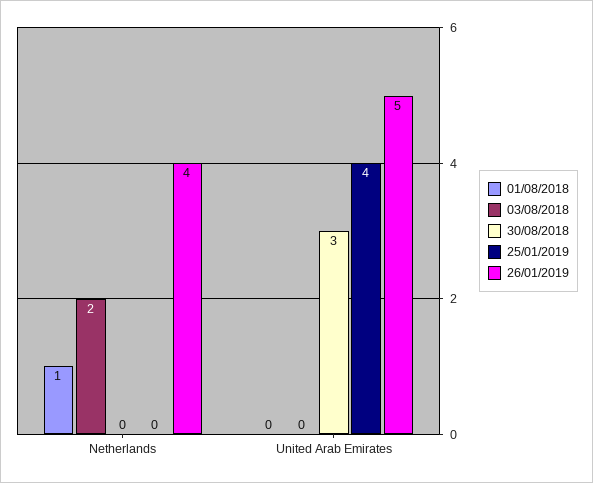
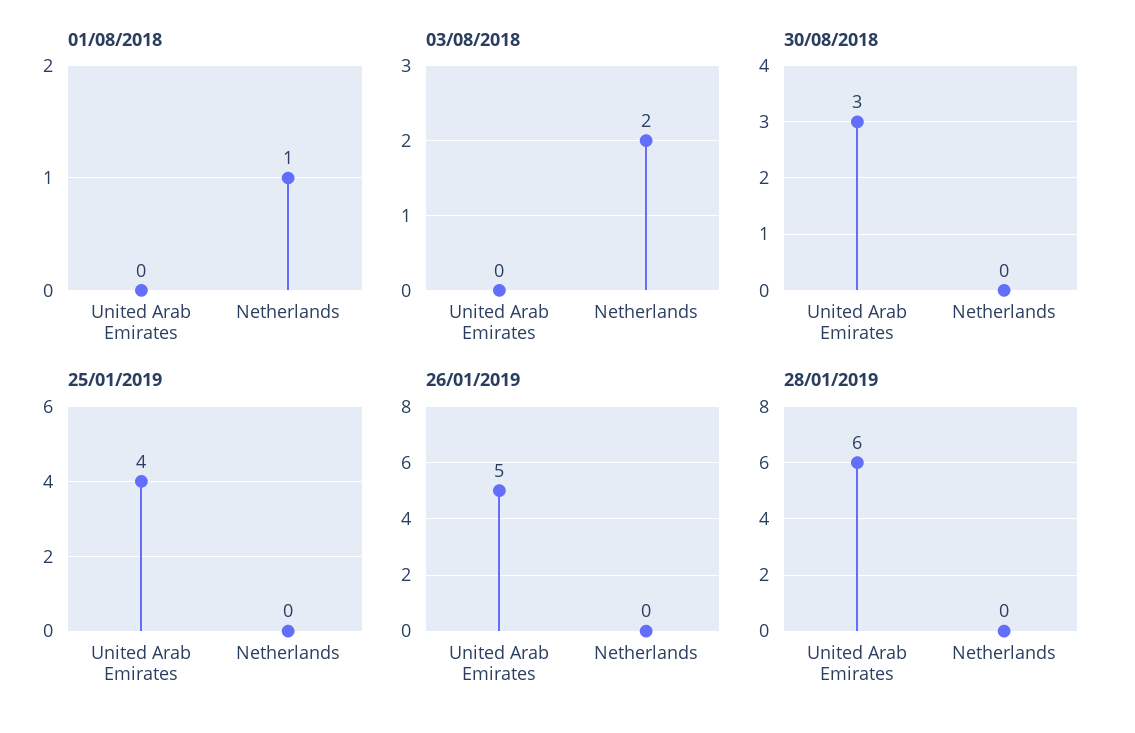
  {
    "01/08/2018": {
      "Netherlands": 1,
      "United Arab Emirates": 0
    },
    "03/08/2018": {
      "Netherlands": 2,
      "United Arab Emirates": 0
    },
    "30/08/2018": {
      "Netherlands": 0,
      "United Arab Emirates": 3
    },
    "25/01/2019": {
      "Netherlands": 0,
      "United Arab Emirates": 4
    },
    "26/01/2019": {
-     "Netherlands": 4,
+     "Netherlands": 0,
      "United Arab Emirates": 5
-   }
+   },
+   "28/01/2019": {
+     "United Arab Emirates": 6,
+     "Netherlands": 0
+   }
  }

